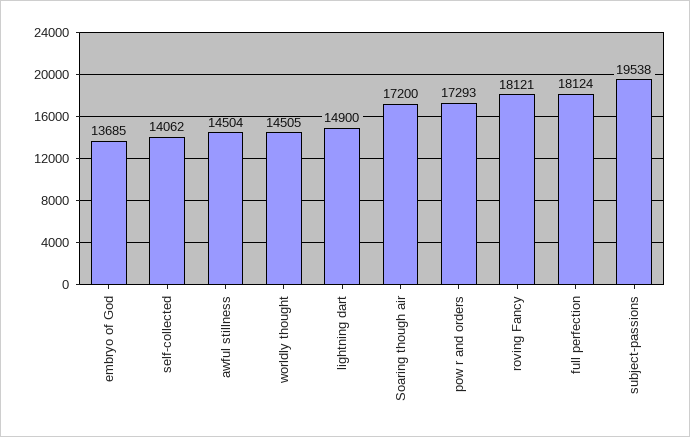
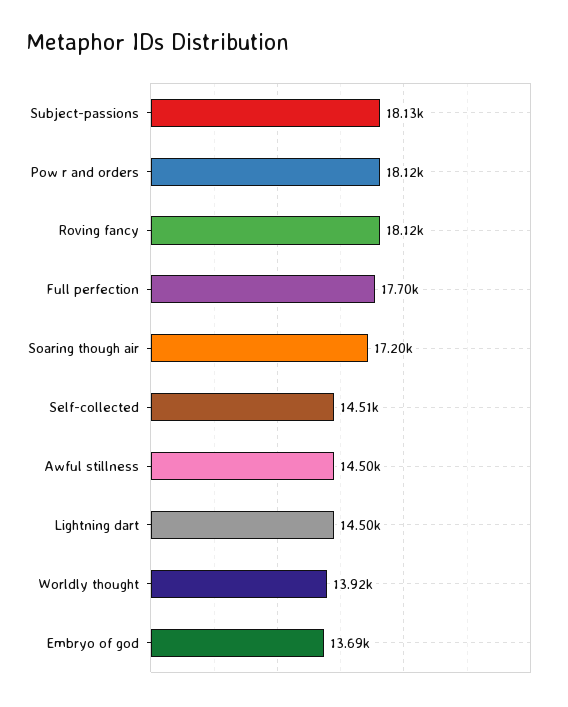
  {
    "embryo of God": 13685,
-   "self-collected": 14062,
+   "self-collected": 14510,
    "awful stillness": 14504,
-   "worldly thought": 14505,
+   "worldly thought": 13920,
-   "lightning dart": 14900,
+   "lightning dart": 14500,
    "Soaring though air": 17200,
-   "pow r and orders": 17293,
+   "pow r and orders": 18120,
    "roving Fancy": 18121,
-   "full perfection": 18124,
+   "full perfection": 17700,
-   "subject-passions": 19538
+   "subject-passions": 18130
  }

